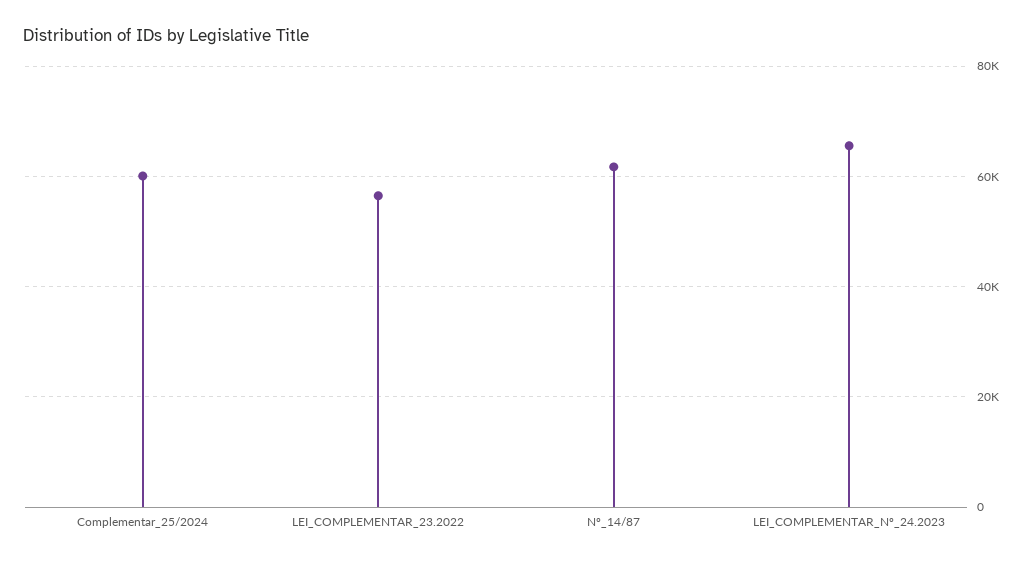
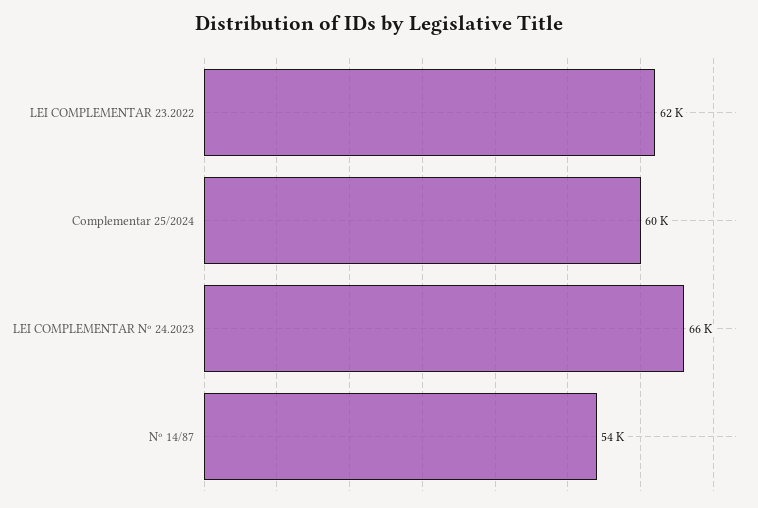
  {
    "Complementar_25/2024": 60000,
-   "LEI_COMPLEMENTAR_23.2022": 56000,
+   "LEI_COMPLEMENTAR_23.2022": 62000,
-   "Nº_14/87": 62000,
+   "Nº_14/87": 54000,
    "LEI_COMPLEMENTAR_Nº_24.2023": 66000
  }

